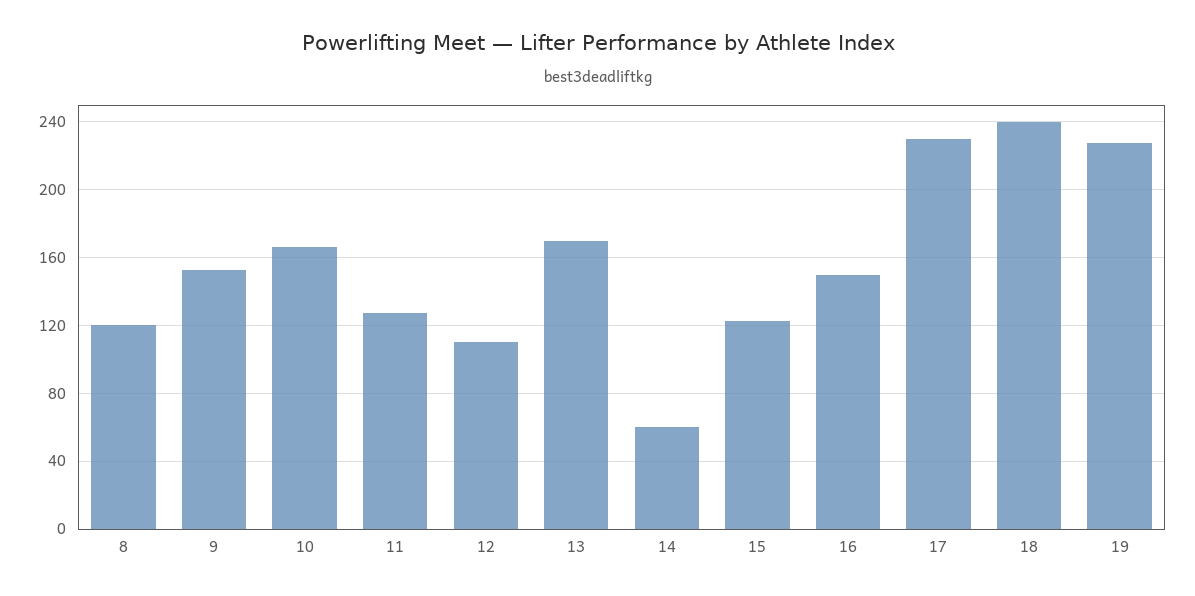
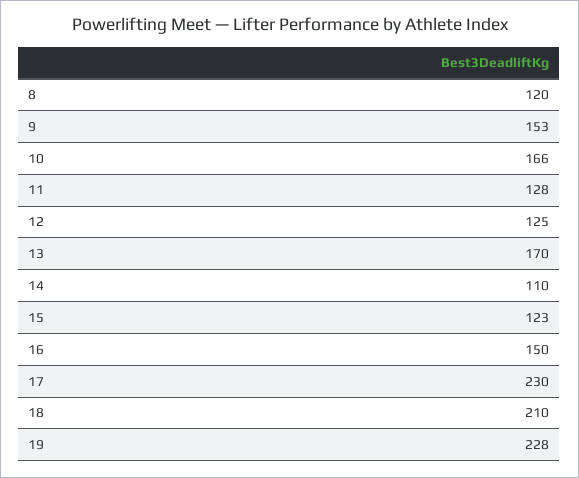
  {
    "8": 120,
    "9": 153,
    "10": 166,
    "11": 128,
-   "12": 110,
+   "12": 125,
    "13": 170,
-   "14": 60,
+   "14": 110,
    "15": 123,
    "16": 150,
    "17": 230,
-   "18": 240,
+   "18": 210,
    "19": 228
  }

